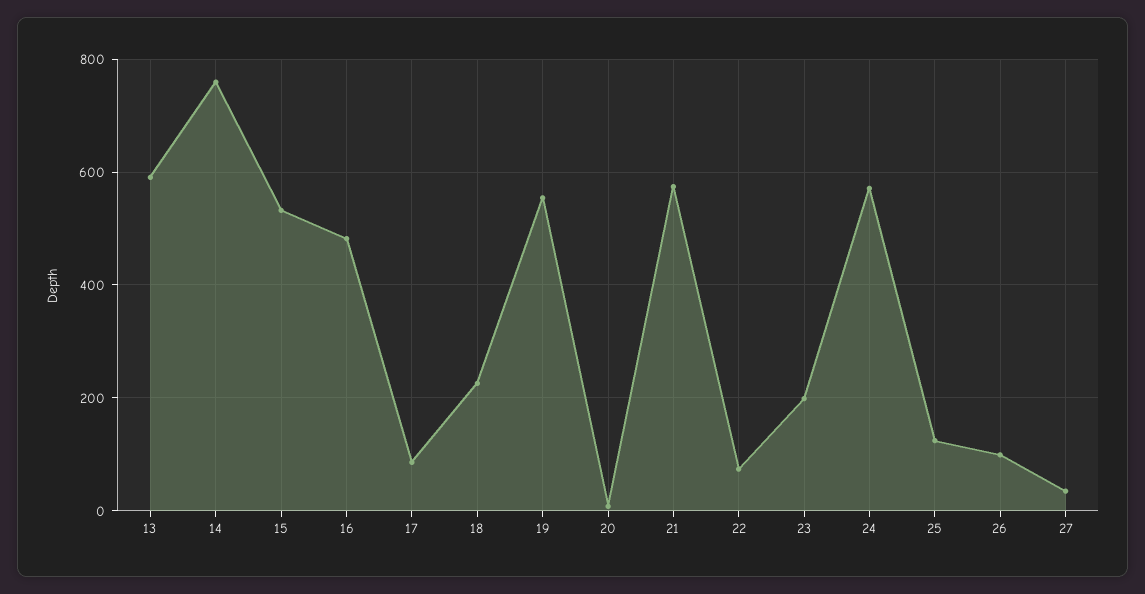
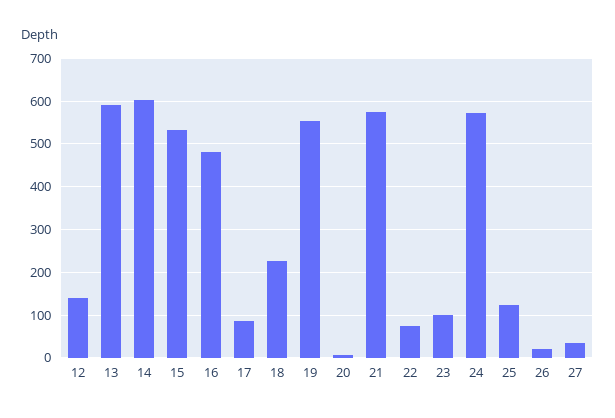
  {
    "13": 600,
-   "14": 760,
+   "14": 600,
    "15": 540,
    "16": 480,
    "17": 80,
    "18": 220,
    "19": 560,
    "20": 0,
    "21": 580,
    "22": 80,
-   "23": 200,
+   "23": 100,
    "24": 580,
    "25": 120,
-   "26": 100,
+   "26": 20,
-   "27": 40
+   "27": 40,
+   "12": 140
  }

